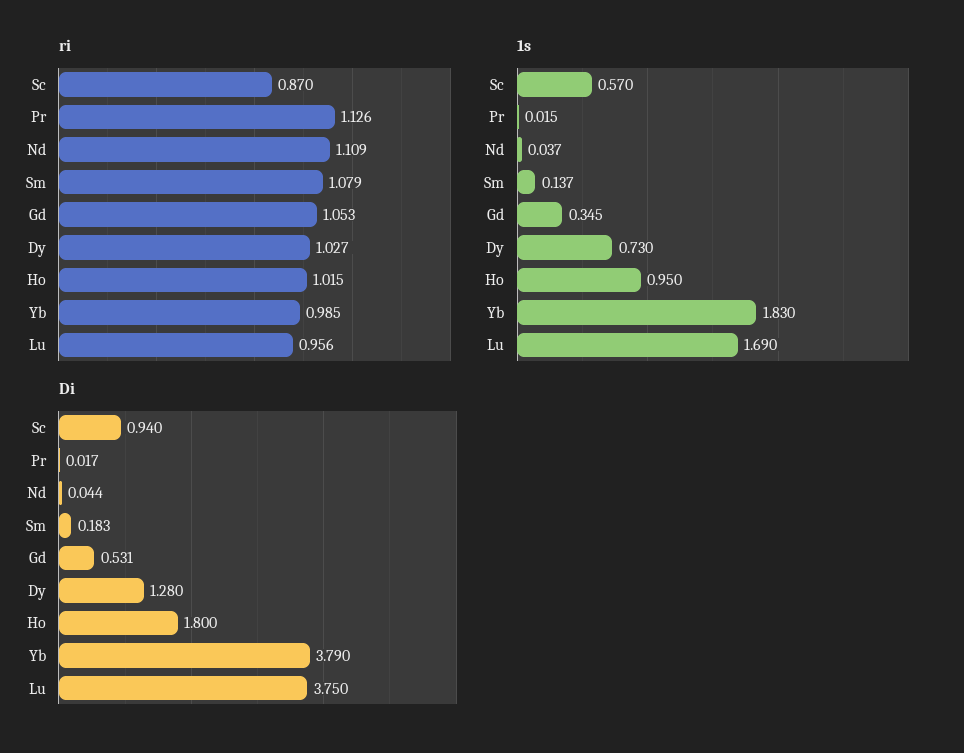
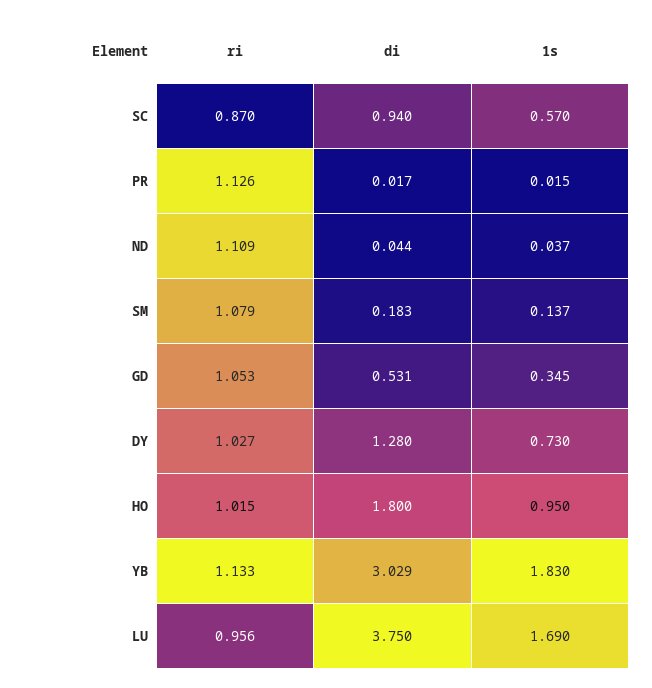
  {
    "ri": {
      "Sc": 0.87,
      "Pr": 1.126,
      "Nd": 1.109,
      "Sm": 1.079,
      "Gd": 1.053,
      "Dy": 1.027,
      "Ho": 1.015,
-     "Yb": 0.985,
+     "Yb": 1.133,
      "Lu": 0.956
    },
    "1s": {
      "Sc": 0.57,
      "Pr": 0.015,
      "Nd": 0.037,
      "Sm": 0.137,
      "Gd": 0.345,
      "Dy": 0.73,
      "Ho": 0.95,
      "Yb": 1.83,
      "Lu": 1.69
    },
    "Di": {
      "Sc": 0.94,
      "Pr": 0.017,
      "Nd": 0.044,
      "Sm": 0.183,
      "Gd": 0.531,
      "Dy": 1.28,
      "Ho": 1.8,
-     "Yb": 3.79,
+     "Yb": 3.029,
      "Lu": 3.75
    }
  }

